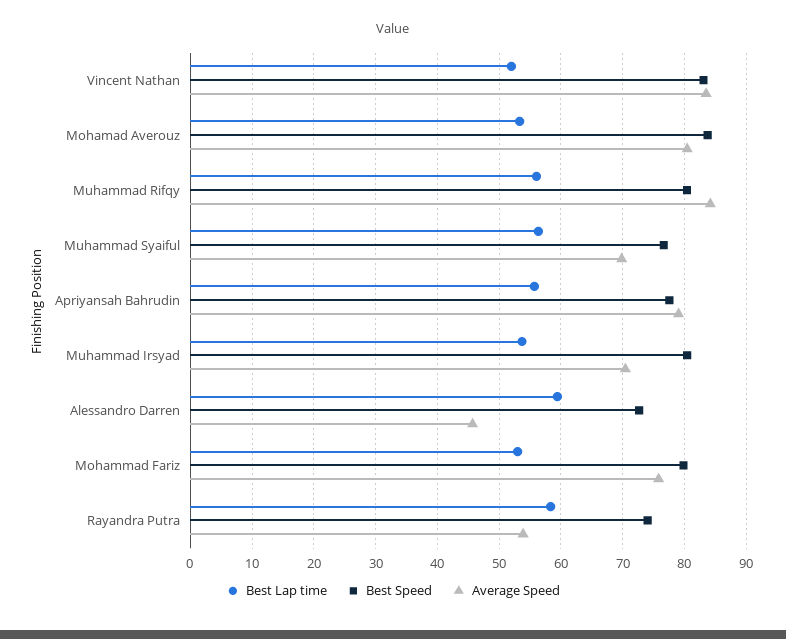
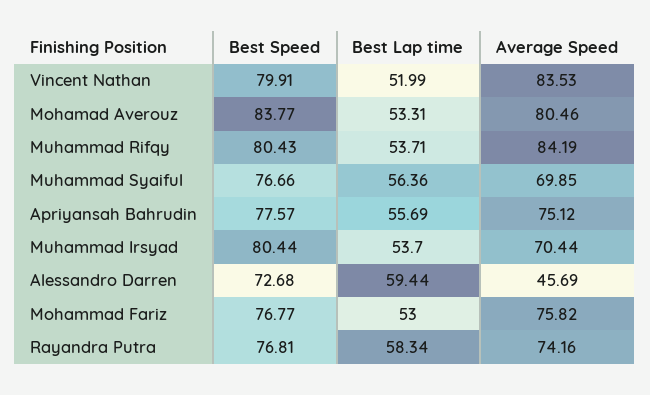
  {
    "Best Lap time": {
      "Vincent Nathan": 51.99,
      "Mohamad Averouz": 53.31,
-     "Muhammad Rifqy": 56,
+     "Muhammad Rifqy": 53.71,
      "Muhammad Syaiful": 56.36,
      "Apriyansah Bahrudin": 55.69,
      "Muhammad Irsyad": 53.7,
      "Alessandro Darren": 59.44,
      "Mohammad Fariz": 53,
      "Rayandra Putra": 58.34
    },
    "Best Speed": {
-     "Vincent Nathan": 83,
+     "Vincent Nathan": 79.91,
      "Mohamad Averouz": 83.77,
      "Muhammad Rifqy": 80.43,
      "Muhammad Syaiful": 76.66,
      "Apriyansah Bahrudin": 77.57,
      "Muhammad Irsyad": 80.44,
      "Alessandro Darren": 72.68,
-     "Mohammad Fariz": 80,
+     "Mohammad Fariz": 76.77,
-     "Rayandra Putra": 74
+     "Rayandra Putra": 76.81
    },
    "Average Speed": {
      "Vincent Nathan": 83.53,
      "Mohamad Averouz": 80.46,
      "Muhammad Rifqy": 84.19,
      "Muhammad Syaiful": 69.85,
-     "Apriyansah Bahrudin": 79,
+     "Apriyansah Bahrudin": 75.12,
      "Muhammad Irsyad": 70.44,
      "Alessandro Darren": 45.69,
      "Mohammad Fariz": 75.82,
-     "Rayandra Putra": 54
+     "Rayandra Putra": 74.16
    }
  }

